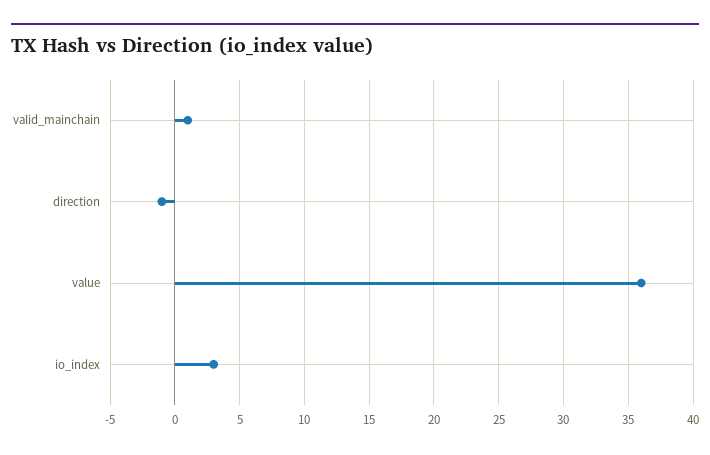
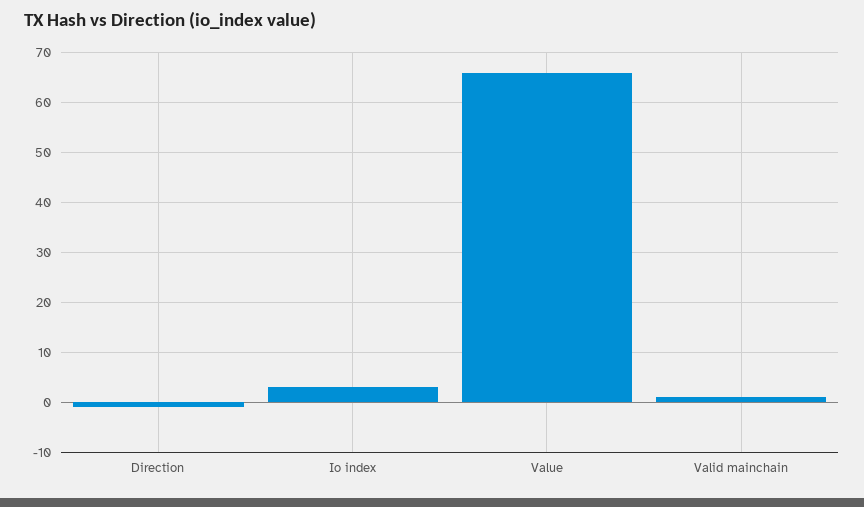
  {
    "valid_mainchain": 1,
    "direction": -1,
-   "value": 36,
+   "value": 66,
    "io_index": 3
  }

